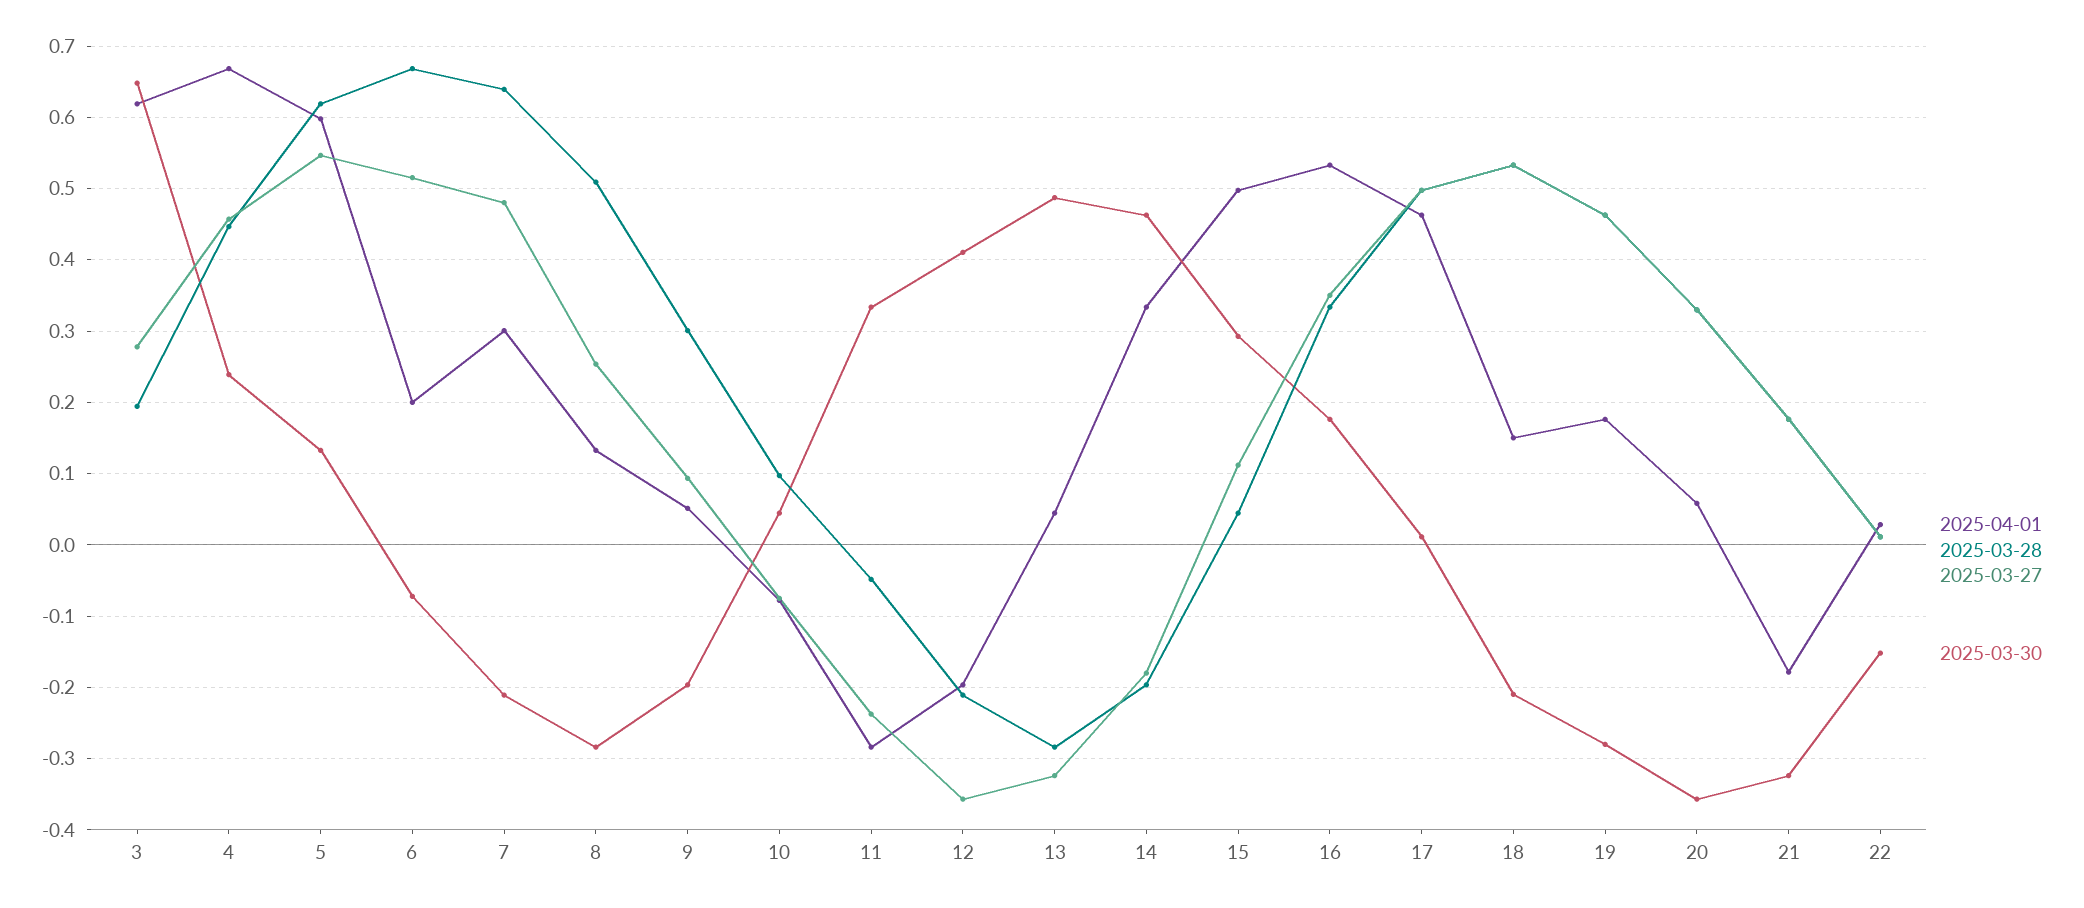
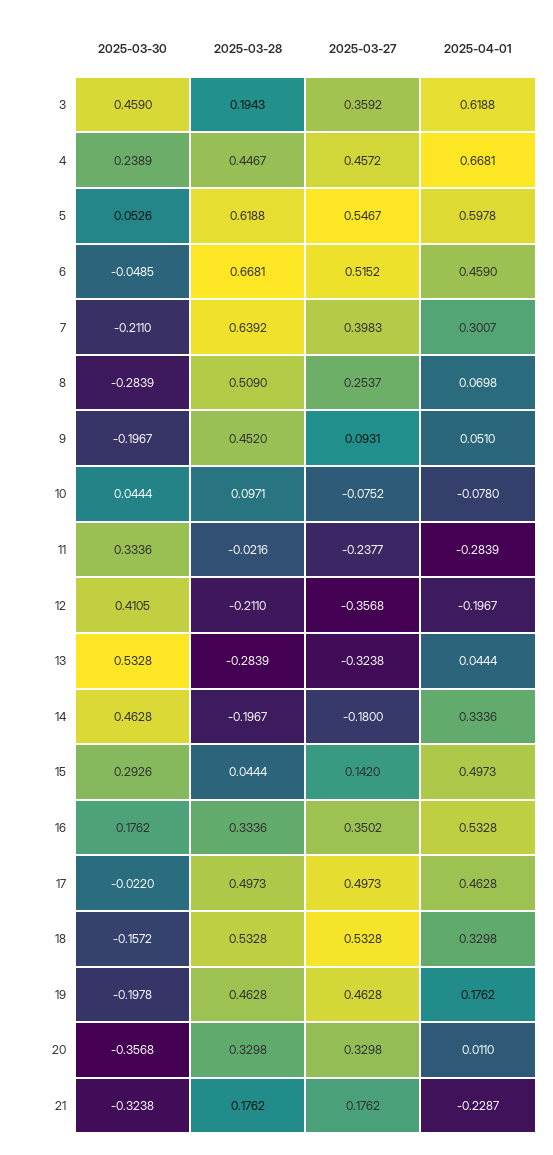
  {
    "2025-04-01": {
      "3": 0.6188,
      "4": 0.6681,
      "5": 0.5978,
-     "6": 0.2,
+     "6": 0.459,
      "7": 0.3007,
-     "8": 0.13,
+     "8": 0.0698,
      "9": 0.051,
      "10": -0.078,
      "11": -0.2839,
      "12": -0.1967,
      "13": 0.0444,
      "14": 0.3336,
      "15": 0.4973,
      "16": 0.5328,
      "17": 0.4628,
-     "18": 0.15,
+     "18": 0.3298,
      "19": 0.1762,
-     "20": 0.06,
+     "20": 0.011,
-     "21": -0.18,
+     "21": -0.2287
-     "22": 0.03
    },
    "2025-03-28": {
      "3": 0.1943,
      "4": 0.4467,
      "5": 0.6188,
      "6": 0.6681,
      "7": 0.6392,
      "8": 0.509,
-     "9": 0.3,
+     "9": 0.452,
      "10": 0.0971,
-     "11": -0.05,
+     "11": -0.0216,
      "12": -0.211,
      "13": -0.2839,
      "14": -0.1967,
      "15": 0.0444,
      "16": 0.3336,
      "17": 0.4973,
      "18": 0.5328,
      "19": 0.4628,
      "20": 0.3298,
-     "21": 0.1762,
+     "21": 0.1762
-     "22": 0.01
    },
    "2025-03-27": {
-     "3": 0.28,
+     "3": 0.3592,
      "4": 0.4572,
      "5": 0.5467,
      "6": 0.5152,
-     "7": 0.48,
+     "7": 0.3983,
      "8": 0.2537,
      "9": 0.0931,
      "10": -0.0752,
      "11": -0.2377,
      "12": -0.3568,
      "13": -0.3238,
      "14": -0.18,
-     "15": 0.11,
+     "15": 0.142,
      "16": 0.3502,
      "17": 0.4973,
      "18": 0.5328,
      "19": 0.4628,
      "20": 0.3298,
-     "21": 0.1762,
+     "21": 0.1762
-     "22": 0.01
    },
    "2025-03-30": {
-     "3": 0.65,
+     "3": 0.459,
      "4": 0.2389,
-     "5": 0.13,
+     "5": 0.0526,
-     "6": -0.07,
+     "6": -0.0485,
      "7": -0.211,
      "8": -0.2839,
      "9": -0.1967,
      "10": 0.0444,
      "11": 0.3336,
      "12": 0.4105,
-     "13": 0.49,
+     "13": 0.5328,
      "14": 0.4628,
      "15": 0.2926,
      "16": 0.1762,
-     "17": 0.01,
+     "17": -0.022,
-     "18": -0.21,
+     "18": -0.1572,
-     "19": -0.28,
+     "19": -0.1978,
      "20": -0.3568,
-     "21": -0.3238,
+     "21": -0.3238
-     "22": -0.15
    }
  }

